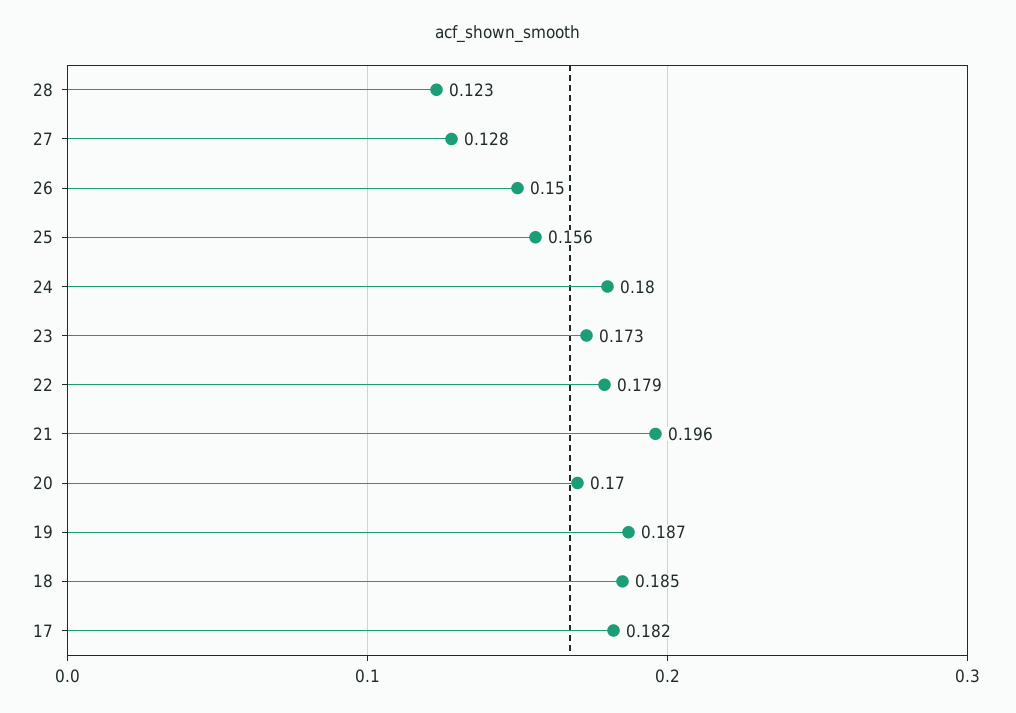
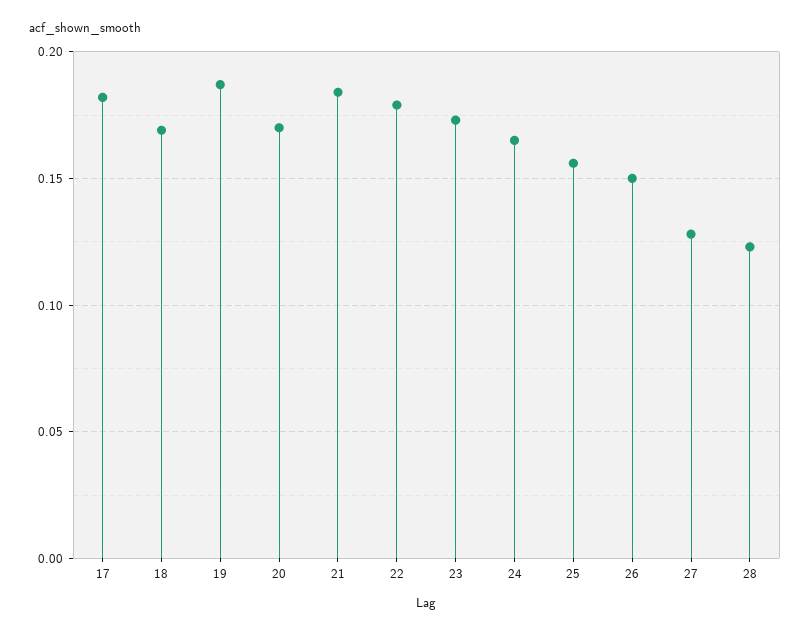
  {
    "28": 0.123,
    "27": 0.128,
    "26": 0.15,
    "25": 0.156,
-   "24": 0.18,
+   "24": 0.165,
    "23": 0.173,
    "22": 0.179,
-   "21": 0.196,
+   "21": 0.185,
    "20": 0.17,
    "19": 0.187,
-   "18": 0.185,
+   "18": 0.17,
    "17": 0.182
  }

